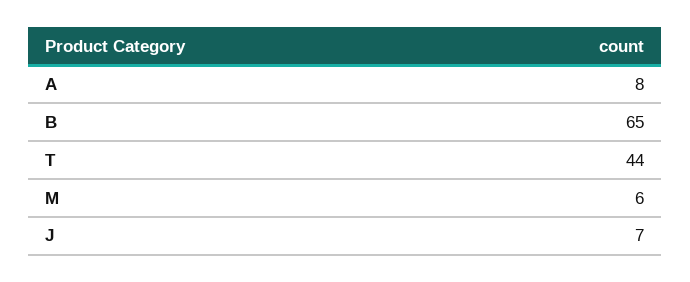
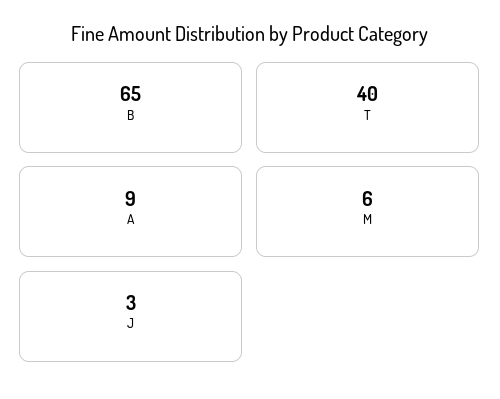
  {
-   "A": 8,
+   "A": 9,
    "B": 65,
-   "T": 44,
+   "T": 40,
    "M": 6,
-   "J": 7
+   "J": 3
  }

